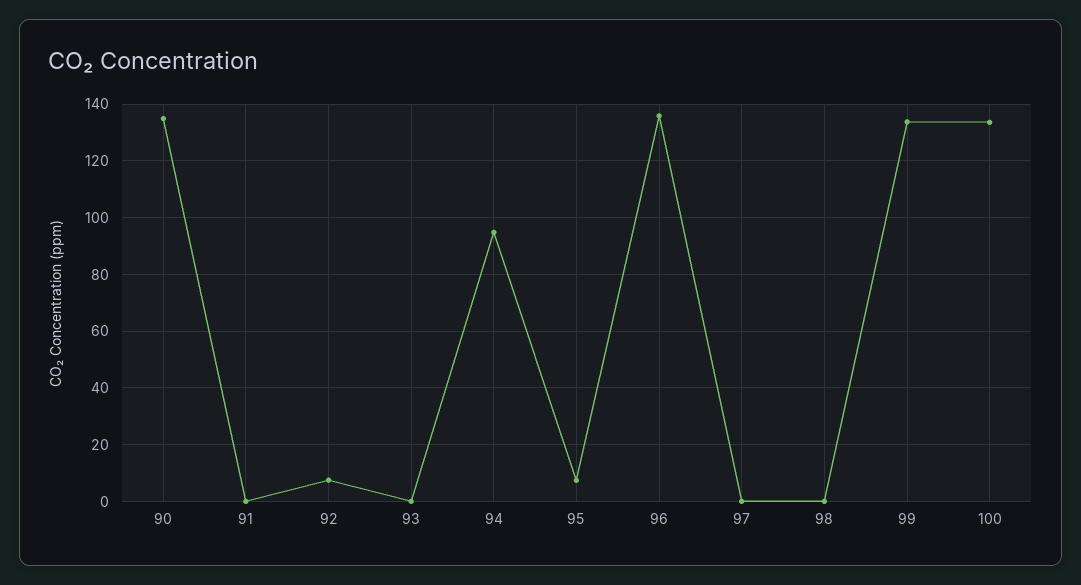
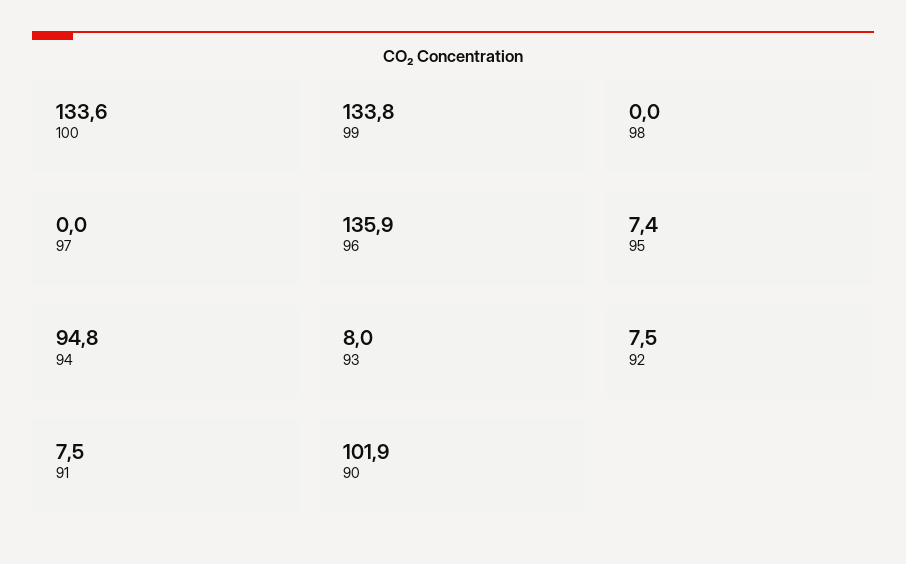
  {
-   "90": 135,
+   "90": 101.9,
-   "91": 0,
+   "91": 7.5,
    "92": 7.5,
-   "93": 0,
+   "93": 8,
    "94": 94.8,
    "95": 7.4,
    "96": 135.9,
    "97": 0,
    "98": 0,
    "99": 133.8,
    "100": 133.6
  }

